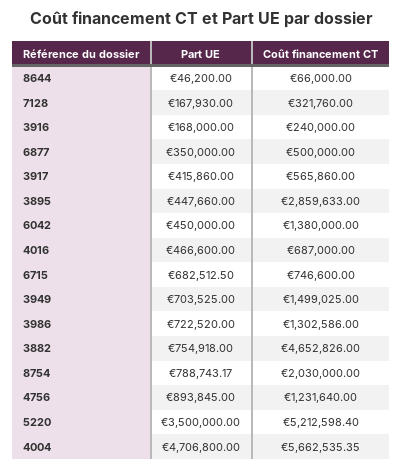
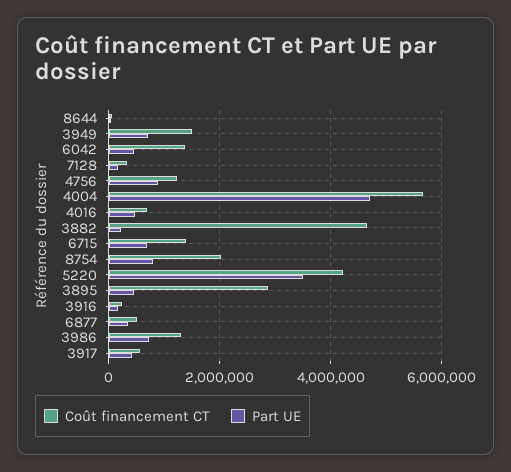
  {
    "Part UE": {
      "8644": 46200,
      "7128": 167930,
      "3916": 168000,
      "6877": 350000,
      "3917": 415860,
      "3895": 447660,
      "6042": 450000,
      "4016": 466600,
      "6715": 682512.5,
      "3949": 703525,
      "3986": 722520,
-     "3882": 754918,
+     "3882": 200000,
      "8754": 788743.17,
      "4756": 893845,
      "5220": 3500000,
      "4004": 4706800
    },
    "Coût financement CT": {
      "8644": 66000,
      "7128": 321760,
      "3916": 240000,
      "6877": 500000,
      "3917": 565860,
      "3895": 2859633,
      "6042": 1380000,
      "4016": 687000,
-     "6715": 746600,
+     "6715": 1400000,
      "3949": 1499025,
      "3986": 1302586,
      "3882": 4652826,
      "8754": 2030000,
      "4756": 1231640,
-     "5220": 5212598.4,
+     "5220": 4200000,
      "4004": 5662535.35
    }
  }

